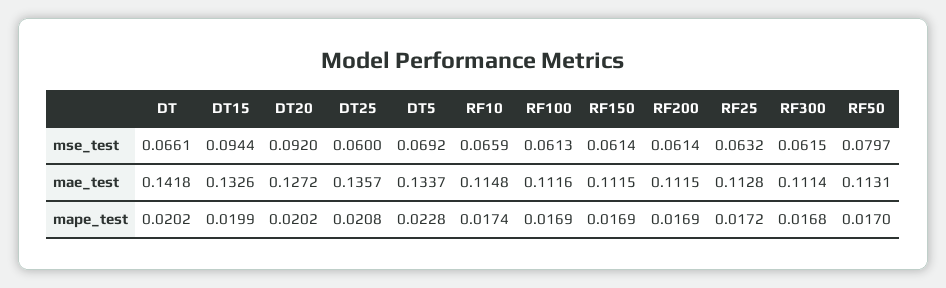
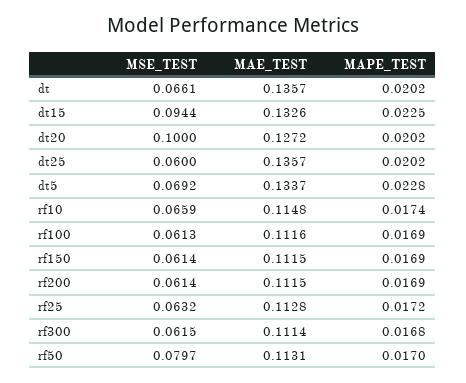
  {
    "DT": {
      "mse_test": 0.0661,
-     "mae_test": 0.1418,
+     "mae_test": 0.1357,
      "mape_test": 0.0202
    },
    "DT15": {
      "mse_test": 0.0944,
      "mae_test": 0.1326,
-     "mape_test": 0.0199
+     "mape_test": 0.0225
    },
    "DT20": {
-     "mse_test": 0.092,
+     "mse_test": 0.1,
      "mae_test": 0.1272,
      "mape_test": 0.0202
    },
    "DT25": {
      "mse_test": 0.06,
      "mae_test": 0.1357,
-     "mape_test": 0.0208
+     "mape_test": 0.0202
    },
    "DT5": {
      "mse_test": 0.0692,
      "mae_test": 0.1337,
      "mape_test": 0.0228
    },
    "RF10": {
      "mse_test": 0.0659,
      "mae_test": 0.1148,
      "mape_test": 0.0174
    },
    "RF100": {
      "mse_test": 0.0613,
      "mae_test": 0.1116,
      "mape_test": 0.0169
    },
    "RF150": {
      "mse_test": 0.0614,
      "mae_test": 0.1115,
      "mape_test": 0.0169
    },
    "RF200": {
      "mse_test": 0.0614,
      "mae_test": 0.1115,
      "mape_test": 0.0169
    },
    "RF25": {
      "mse_test": 0.0632,
      "mae_test": 0.1128,
      "mape_test": 0.0172
    },
    "RF300": {
      "mse_test": 0.0615,
      "mae_test": 0.1114,
      "mape_test": 0.0168
    },
    "RF50": {
      "mse_test": 0.0797,
      "mae_test": 0.1131,
      "mape_test": 0.017
    }
  }

